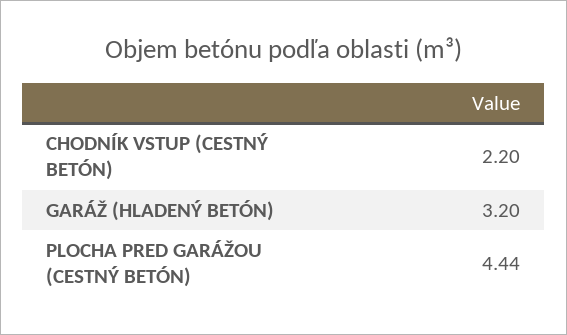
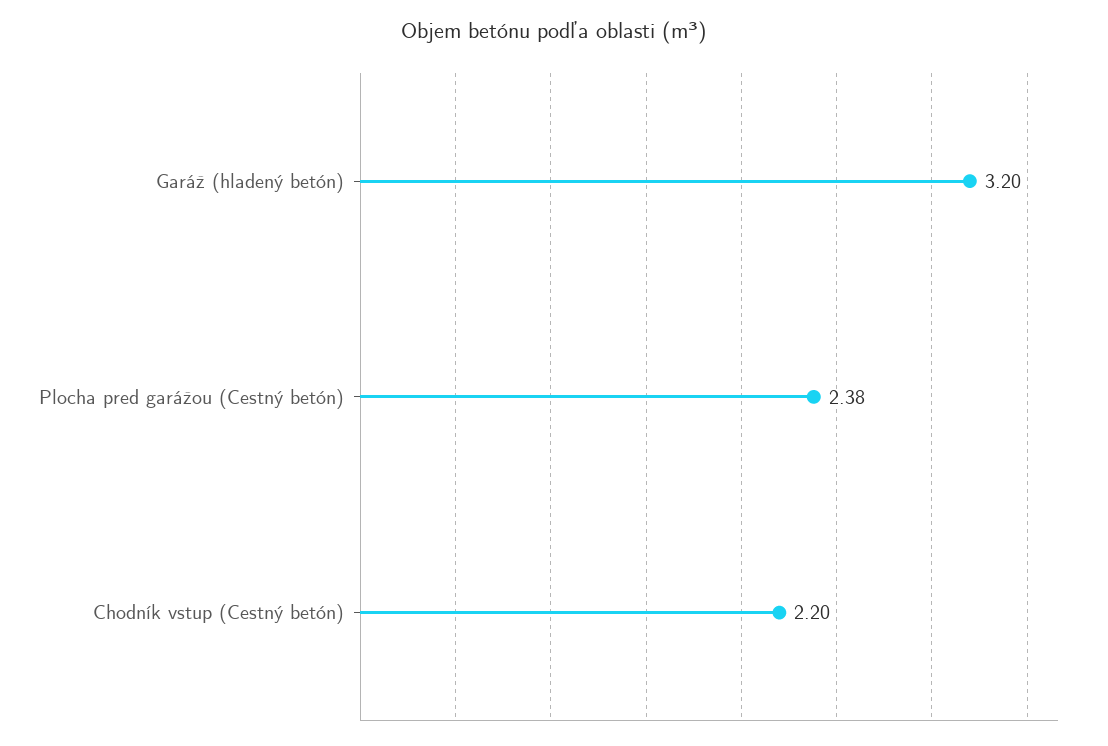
  {
    "CHODNÍK VSTUP (CESTNÝ BETÓN)": 2.2,
    "GARÁŽ (HLADENÝ BETÓN)": 3.2,
-   "PLOCHA PRED GARÁŽOU (CESTNÝ BETÓN)": 4.44
+   "PLOCHA PRED GARÁŽOU (CESTNÝ BETÓN)": 2.38
  }

